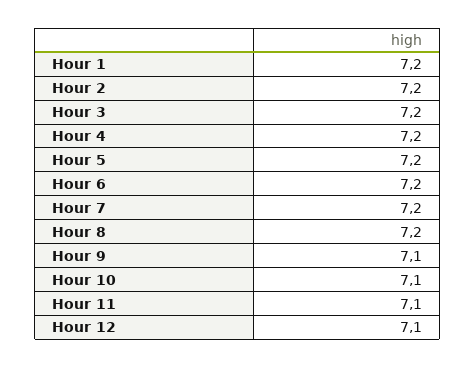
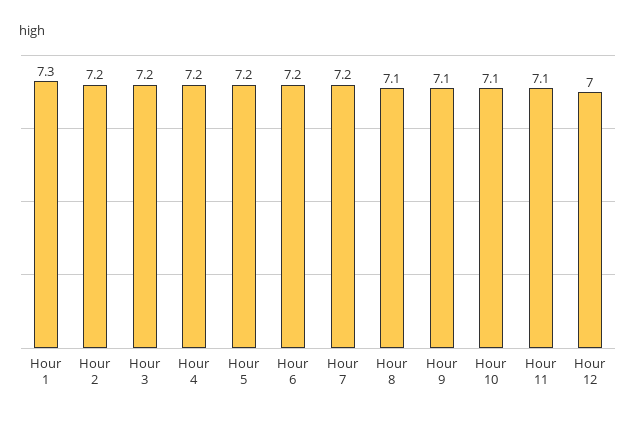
  {
-   "Hour 1": 7.2,
+   "Hour 1": 7.3,
    "Hour 2": 7.2,
    "Hour 3": 7.2,
    "Hour 4": 7.2,
    "Hour 5": 7.2,
    "Hour 6": 7.2,
    "Hour 7": 7.2,
-   "Hour 8": 7.2,
+   "Hour 8": 7.1,
    "Hour 9": 7.1,
    "Hour 10": 7.1,
    "Hour 11": 7.1,
-   "Hour 12": 7.1
+   "Hour 12": 7
  }

